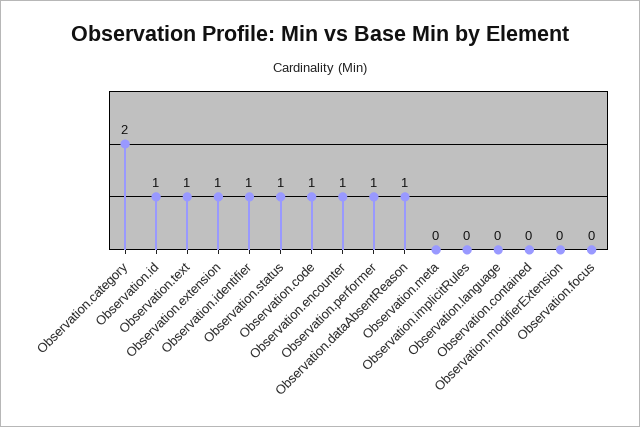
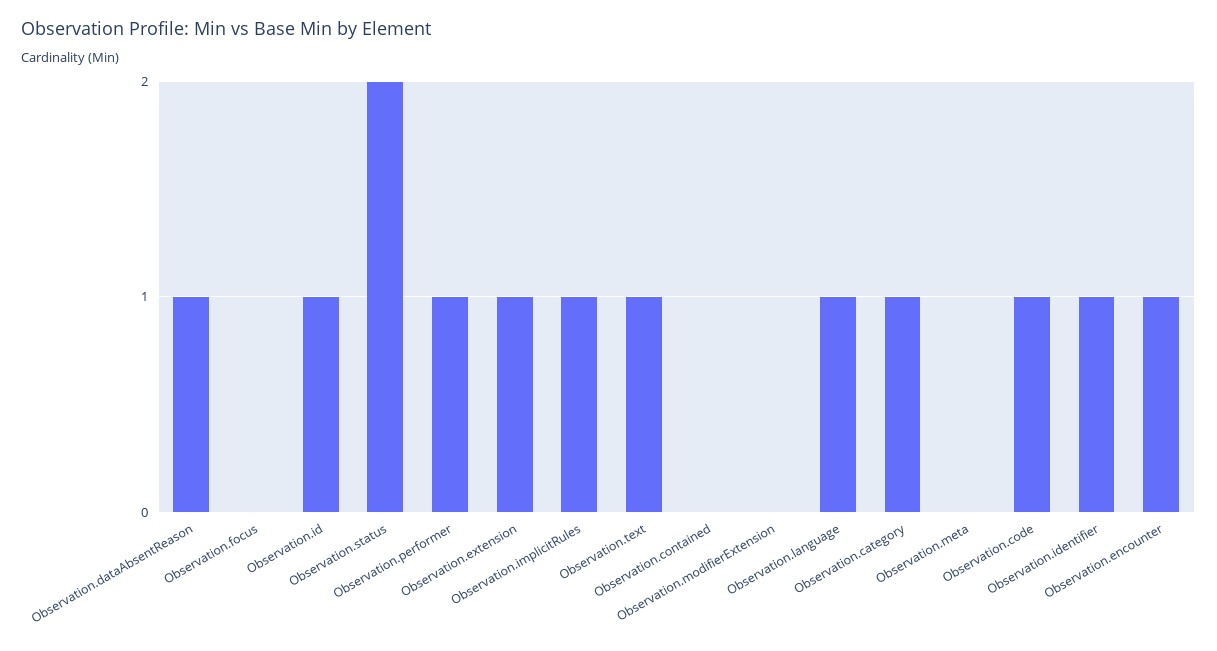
  {
-   "Observation.category": 2,
+   "Observation.category": 1,
    "Observation.id": 1,
    "Observation.text": 1,
    "Observation.extension": 1,
    "Observation.identifier": 1,
-   "Observation.status": 1,
+   "Observation.status": 2,
    "Observation.code": 1,
    "Observation.encounter": 1,
    "Observation.performer": 1,
    "Observation.dataAbsentReason": 1,
    "Observation.meta": 0,
-   "Observation.implicitRules": 0,
+   "Observation.implicitRules": 1,
-   "Observation.language": 0,
+   "Observation.language": 1,
    "Observation.contained": 0,
    "Observation.modifierExtension": 0,
    "Observation.focus": 0
  }

